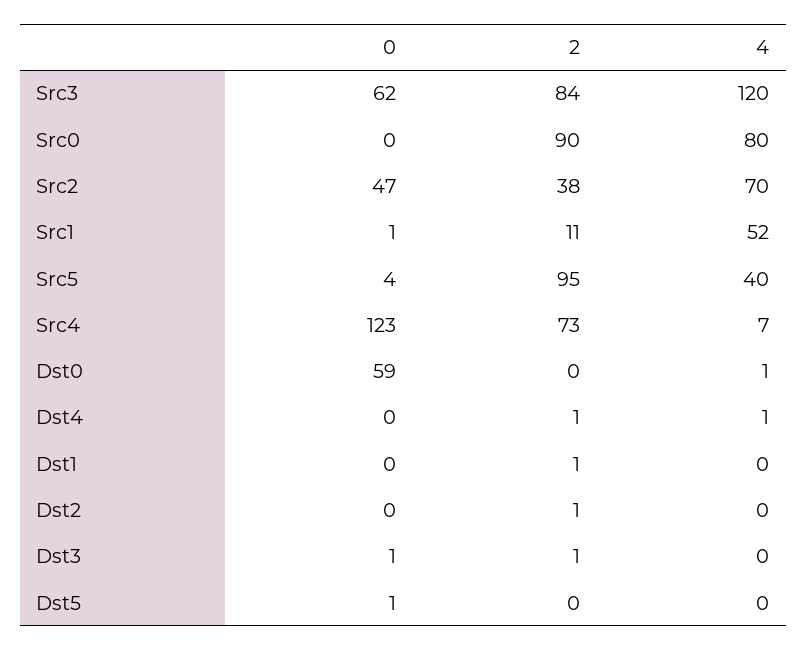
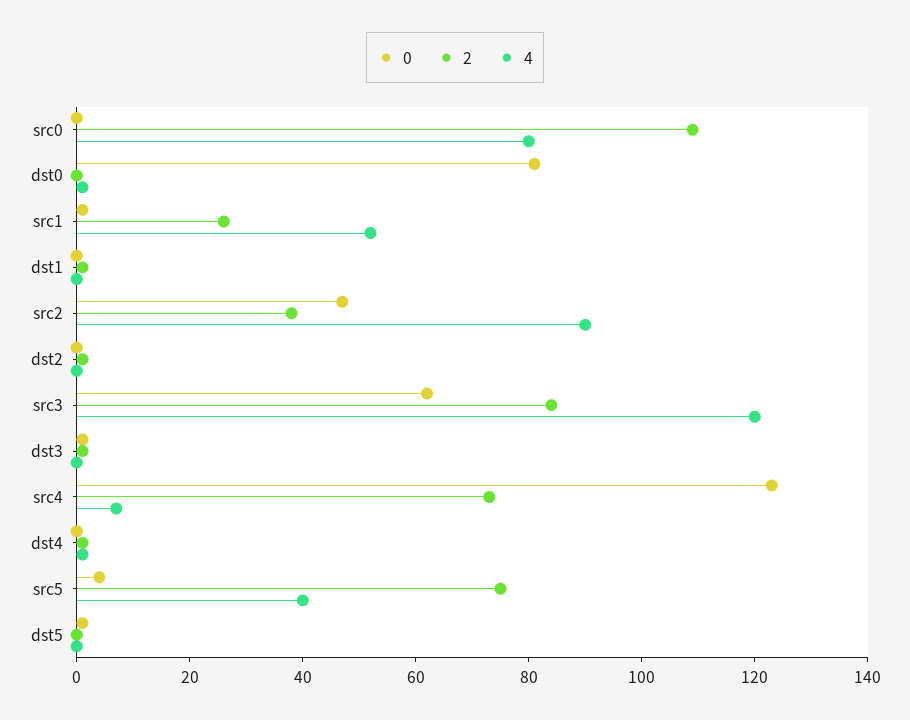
  {
    "0": {
      "Src3": 62,
      "Src0": 0,
      "Src2": 47,
      "Src1": 1,
      "Src5": 4,
      "Src4": 123,
-     "Dst0": 59,
+     "Dst0": 80,
      "Dst4": 0,
      "Dst1": 0,
      "Dst2": 0,
      "Dst3": 1,
      "Dst5": 1
    },
    "2": {
      "Src3": 84,
-     "Src0": 90,
+     "Src0": 110,
      "Src2": 38,
-     "Src1": 11,
+     "Src1": 25,
-     "Src5": 95,
+     "Src5": 75,
      "Src4": 73,
      "Dst0": 0,
      "Dst4": 1,
      "Dst1": 1,
      "Dst2": 1,
      "Dst3": 1,
      "Dst5": 0
    },
    "4": {
      "Src3": 120,
      "Src0": 80,
-     "Src2": 70,
+     "Src2": 90,
      "Src1": 52,
      "Src5": 40,
      "Src4": 7,
      "Dst0": 1,
      "Dst4": 1,
      "Dst1": 0,
      "Dst2": 0,
      "Dst3": 0,
      "Dst5": 0
    }
  }

